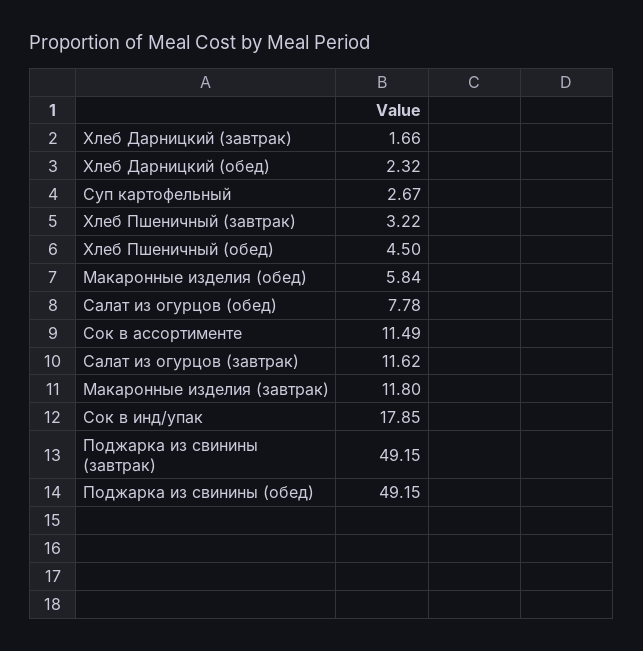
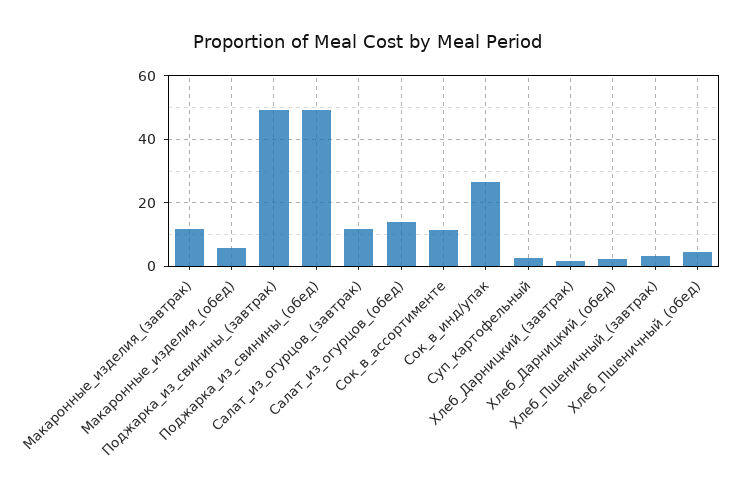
  {
    "Хлеб Дарницкий (завтрак)": 1.66,
    "Хлеб Дарницкий (обед)": 2.32,
    "Суп картофельный": 2.67,
    "Хлеб Пшеничный (завтрак)": 3.22,
    "Хлеб Пшеничный (обед)": 4.5,
    "Макаронные изделия (обед)": 5.84,
-   "Салат из огурцов (обед)": 7.78,
+   "Салат из огурцов (обед)": 14,
    "Сок в ассортименте": 11.49,
    "Салат из огурцов (завтрак)": 11.62,
    "Макаронные изделия (завтрак)": 11.8,
-   "Сок в инд/упак": 17.85,
+   "Сок в инд/упак": 26,
    "Поджарка из свинины (завтрак)": 49.15,
    "Поджарка из свинины (обед)": 49.15
  }

